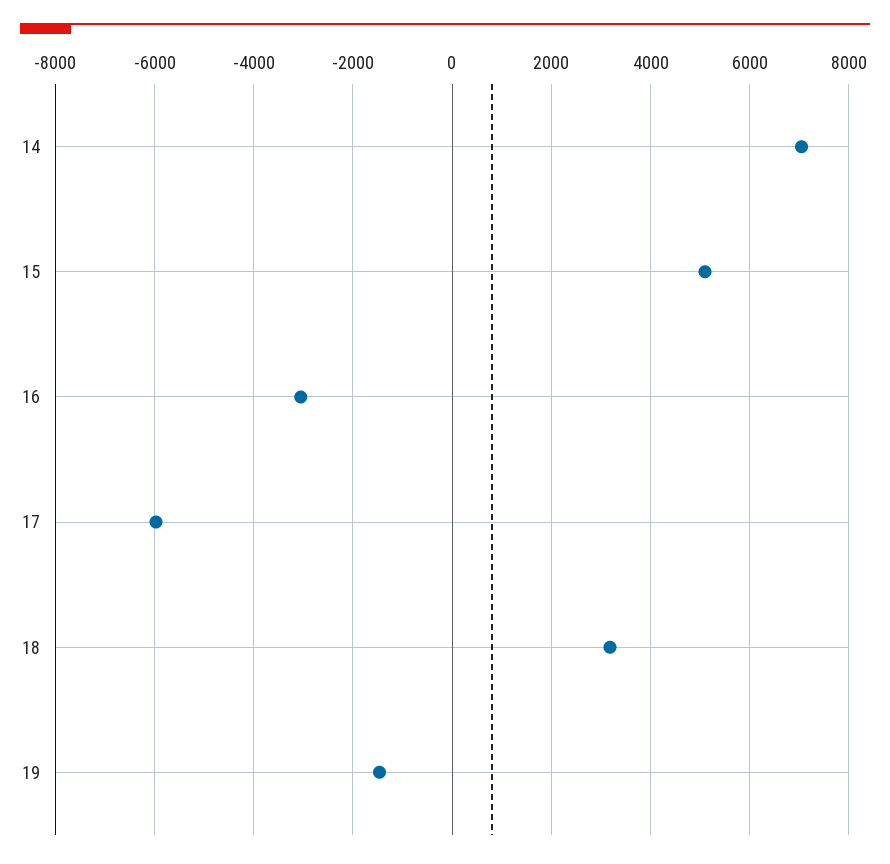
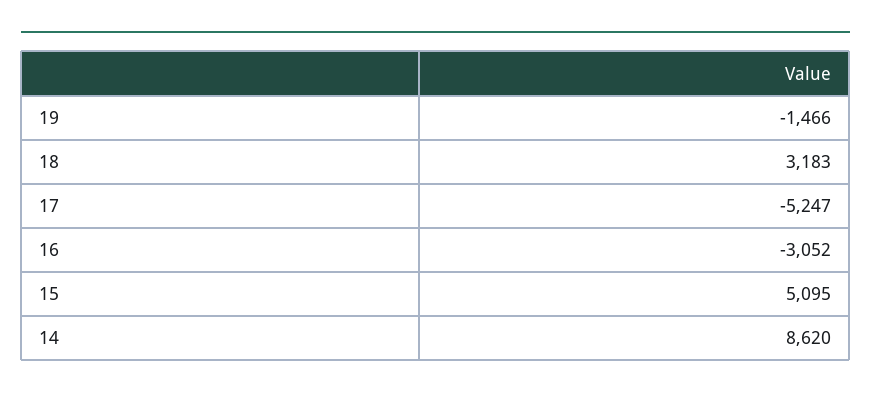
  {
-   "14": 7000,
+   "14": 8620,
    "15": 5095,
    "16": -3052,
-   "17": -6000,
+   "17": -5247,
    "18": 3183,
    "19": -1466
  }

